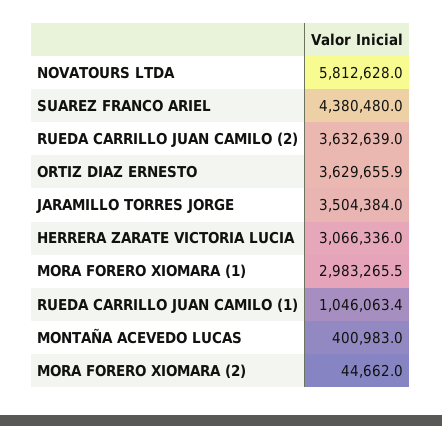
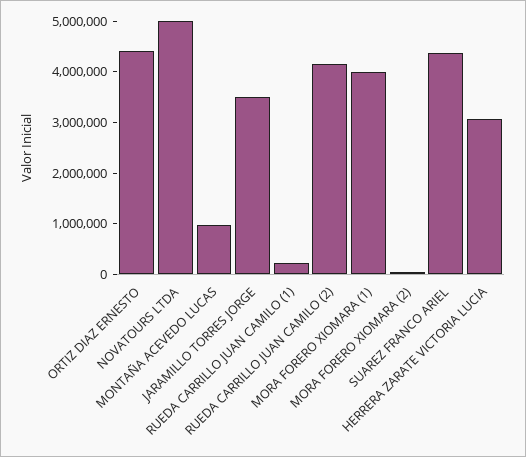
  {
-   "NOVATOURS LTDA": 5812628,
+   "NOVATOURS LTDA": 5000000,
    "SUAREZ FRANCO ARIEL": 4380480,
-   "RUEDA CARRILLO JUAN CAMILO (2)": 3632639,
+   "RUEDA CARRILLO JUAN CAMILO (2)": 4200000,
-   "ORTIZ DIAZ ERNESTO": 3629655.9,
+   "ORTIZ DIAZ ERNESTO": 4400000,
    "JARAMILLO TORRES JORGE": 3504384,
    "HERRERA ZARATE VICTORIA LUCIA": 3066336,
-   "MORA FORERO XIOMARA (1)": 2983265.5,
+   "MORA FORERO XIOMARA (1)": 4000000,
-   "RUEDA CARRILLO JUAN CAMILO (1)": 1046063.4,
+   "RUEDA CARRILLO JUAN CAMILO (1)": 200000,
-   "MONTAÑA ACEVEDO LUCAS": 400983,
+   "MONTAÑA ACEVEDO LUCAS": 1000000,
    "MORA FORERO XIOMARA (2)": 44662
  }

